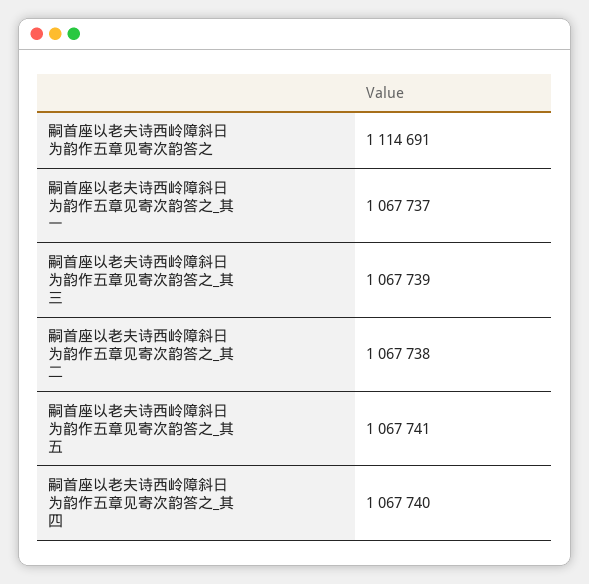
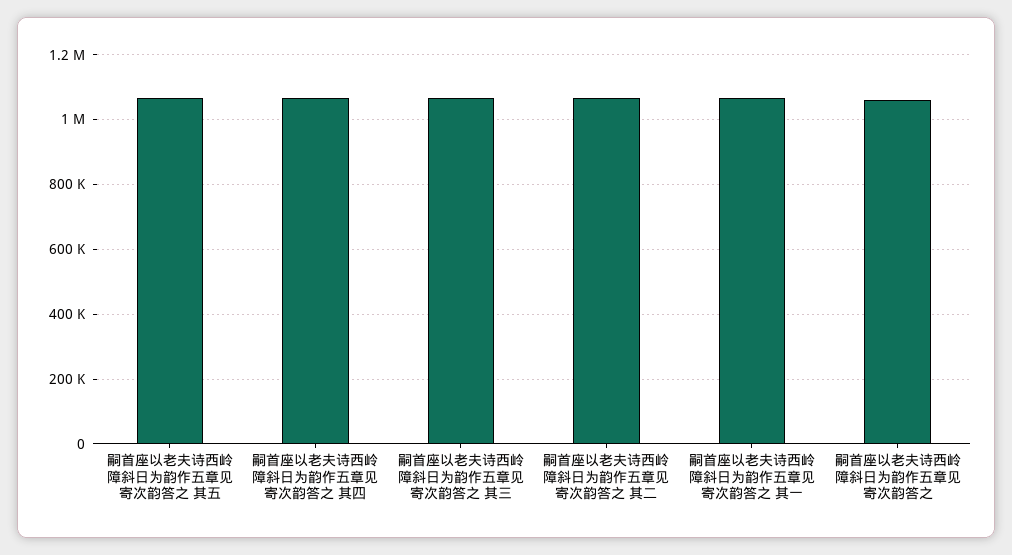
  {
-   "嗣首座以老夫诗西岭障斜日为韵作五章见寄次韵答之": 1114691,
+   "嗣首座以老夫诗西岭障斜日为韵作五章见寄次韵答之": 1060000,
    "嗣首座以老夫诗西岭障斜日为韵作五章见寄次韵答之_其一": 1067737,
    "嗣首座以老夫诗西岭障斜日为韵作五章见寄次韵答之_其三": 1067739,
    "嗣首座以老夫诗西岭障斜日为韵作五章见寄次韵答之_其二": 1067738,
    "嗣首座以老夫诗西岭障斜日为韵作五章见寄次韵答之_其五": 1067741,
    "嗣首座以老夫诗西岭障斜日为韵作五章见寄次韵答之_其四": 1067740
  }

